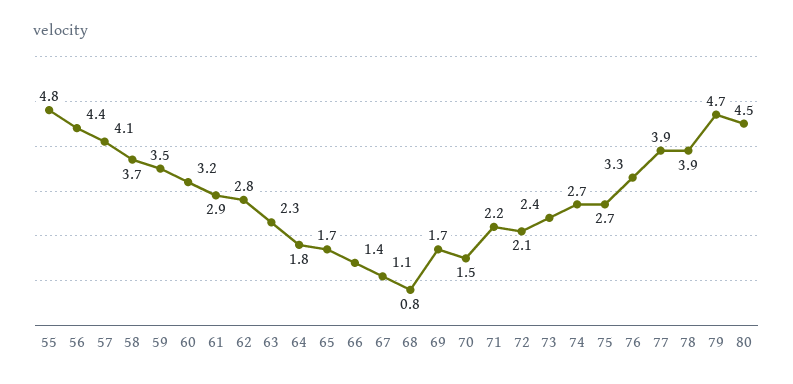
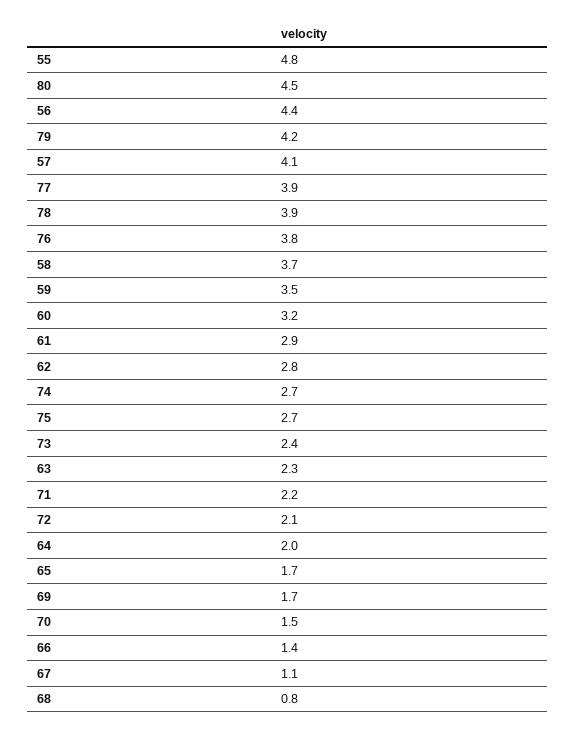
  {
    "55": 4.8,
    "56": 4.4,
    "57": 4.1,
    "58": 3.7,
    "59": 3.5,
    "60": 3.2,
    "61": 2.9,
    "62": 2.8,
    "63": 2.3,
-   "64": 1.8,
+   "64": 2,
    "65": 1.7,
    "66": 1.4,
    "67": 1.1,
    "68": 0.8,
    "69": 1.7,
    "70": 1.5,
    "71": 2.2,
    "72": 2.1,
    "73": 2.4,
    "74": 2.7,
    "75": 2.7,
-   "76": 3.3,
+   "76": 3.8,
    "77": 3.9,
    "78": 3.9,
-   "79": 4.7,
+   "79": 4.2,
    "80": 4.5
  }

